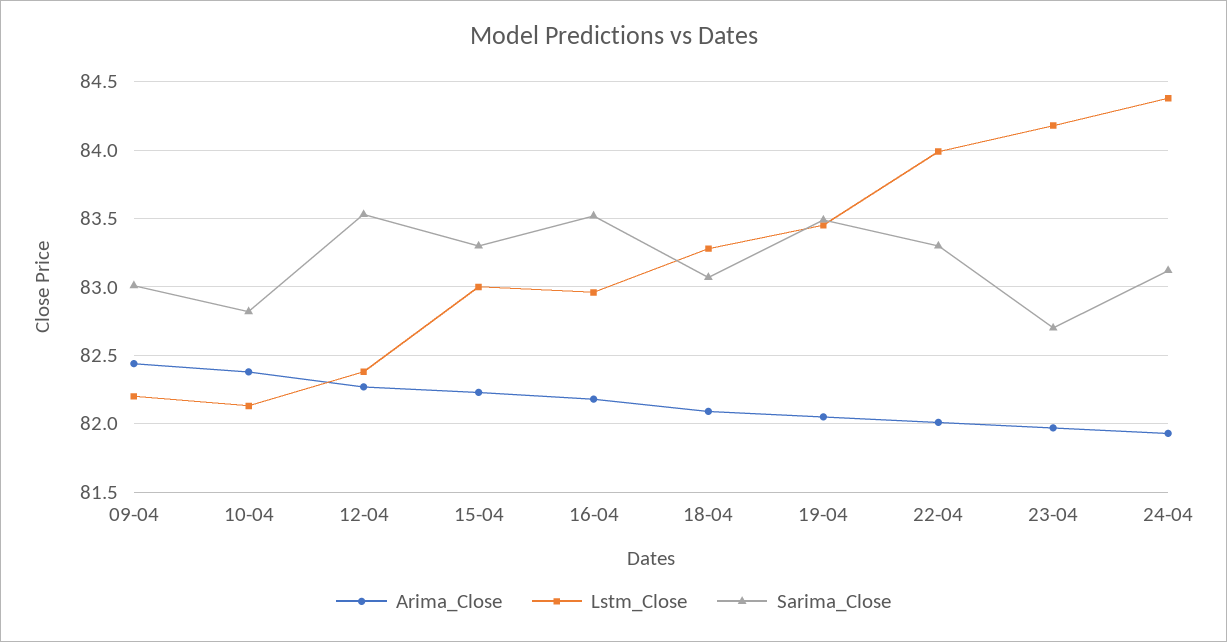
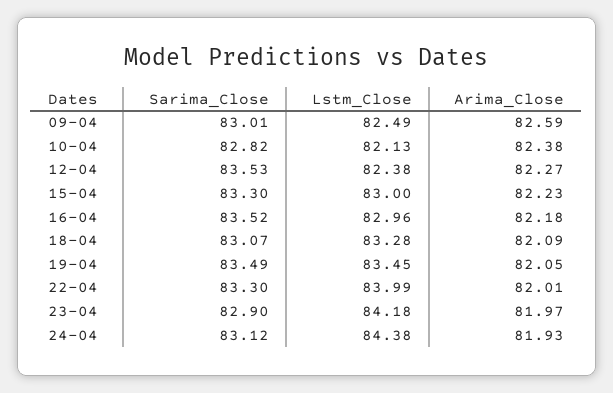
  {
    "Arima_Close": {
-     "09-04": 82.45,
+     "09-04": 82.59,
      "10-04": 82.38,
      "12-04": 82.27,
      "15-04": 82.23,
      "16-04": 82.18,
      "18-04": 82.09,
      "19-04": 82.05,
      "22-04": 82.01,
      "23-04": 81.97,
      "24-04": 81.93
    },
    "Lstm_Close": {
-     "09-04": 82.2,
+     "09-04": 82.49,
      "10-04": 82.13,
      "12-04": 82.38,
      "15-04": 83,
      "16-04": 82.96,
      "18-04": 83.28,
      "19-04": 83.45,
      "22-04": 83.99,
      "23-04": 84.18,
      "24-04": 84.38
    },
    "Sarima_Close": {
      "09-04": 83.01,
      "10-04": 82.82,
      "12-04": 83.53,
      "15-04": 83.3,
      "16-04": 83.52,
      "18-04": 83.07,
      "19-04": 83.49,
      "22-04": 83.3,
-     "23-04": 82.7,
+     "23-04": 82.9,
      "24-04": 83.12
    }
  }

